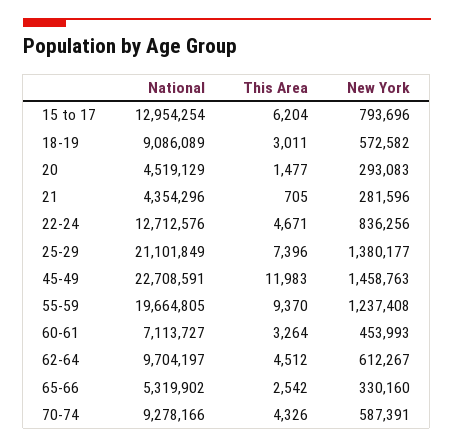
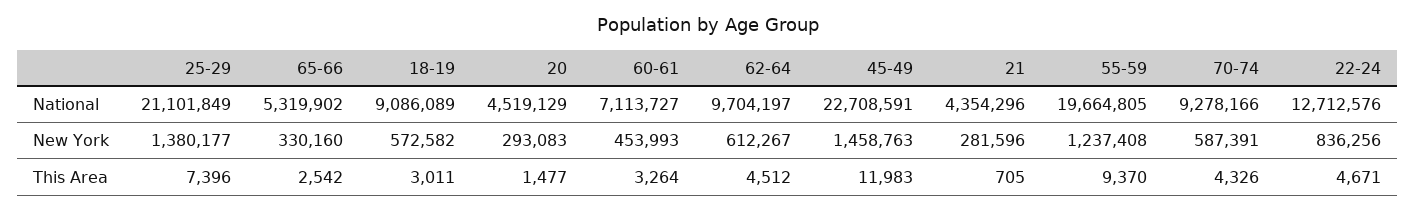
  {
    "National": {
-     "15 to 17": 12954254,
      "18-19": 9086089,
      "20": 4519129,
      "21": 4354296,
      "22-24": 12712576,
      "25-29": 21101849,
      "45-49": 22708591,
      "55-59": 19664805,
      "60-61": 7113727,
      "62-64": 9704197,
      "65-66": 5319902,
      "70-74": 9278166
    },
    "This Area": {
-     "15 to 17": 6204,
      "18-19": 3011,
      "20": 1477,
      "21": 705,
      "22-24": 4671,
      "25-29": 7396,
      "45-49": 11983,
      "55-59": 9370,
      "60-61": 3264,
      "62-64": 4512,
      "65-66": 2542,
      "70-74": 4326
    },
    "New York": {
-     "15 to 17": 793696,
      "18-19": 572582,
      "20": 293083,
      "21": 281596,
      "22-24": 836256,
      "25-29": 1380177,
      "45-49": 1458763,
      "55-59": 1237408,
      "60-61": 453993,
      "62-64": 612267,
      "65-66": 330160,
      "70-74": 587391
    }
  }

